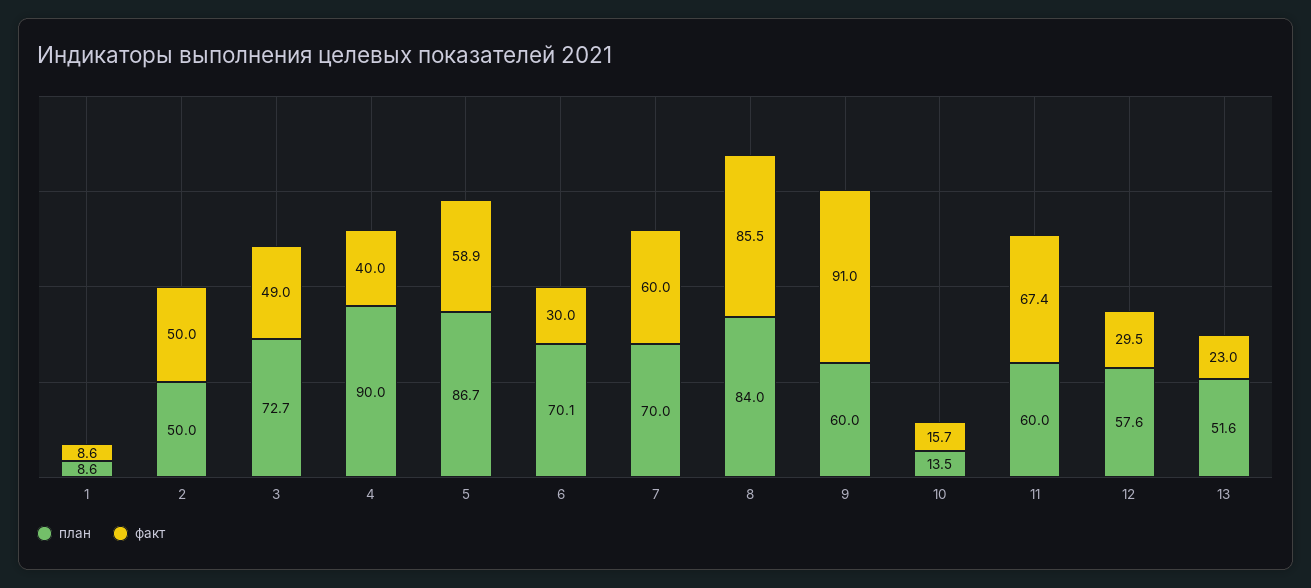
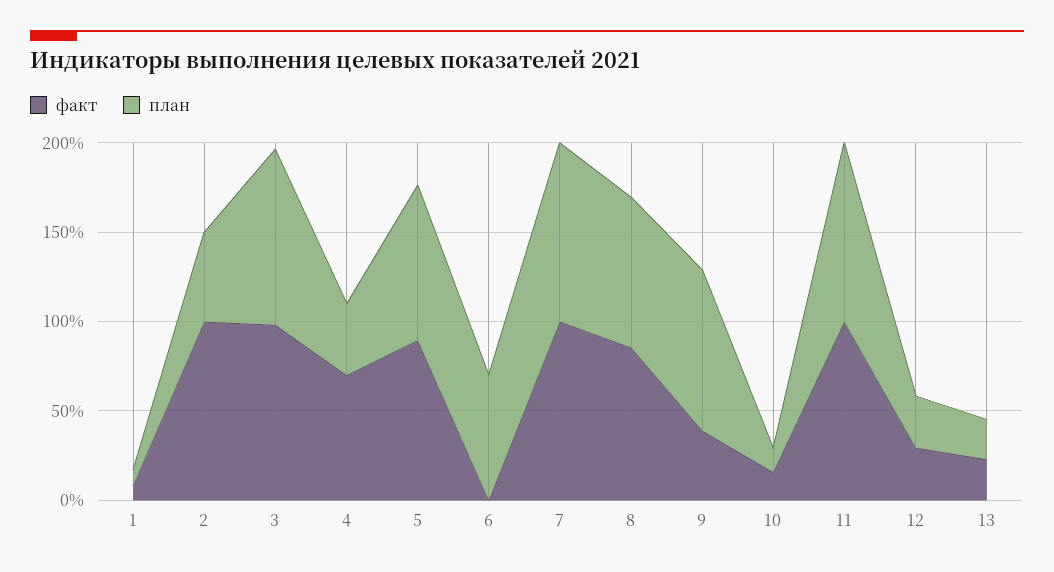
  {
    "план": {
      "1": 8.6,
      "2": 50,
-     "3": 72.7,
+     "3": 100,
-     "4": 90,
+     "4": 40,
      "5": 86.7,
      "6": 70.1,
-     "7": 70,
+     "7": 100,
      "8": 84,
-     "9": 60,
+     "9": 90,
      "10": 13.5,
-     "11": 60,
+     "11": 100,
-     "12": 57.6,
+     "12": 30,
-     "13": 51.6
+     "13": 20
    },
    "факт": {
      "1": 8.6,
-     "2": 50,
+     "2": 100,
-     "3": 49,
+     "3": 100,
-     "4": 40,
+     "4": 70,
-     "5": 58.9,
+     "5": 90,
-     "6": 30,
+     "6": 0,
-     "7": 60,
+     "7": 100,
      "8": 85.5,
-     "9": 91,
+     "9": 40,
      "10": 15.7,
-     "11": 67.4,
+     "11": 100,
      "12": 29.5,
      "13": 23
    }
  }

